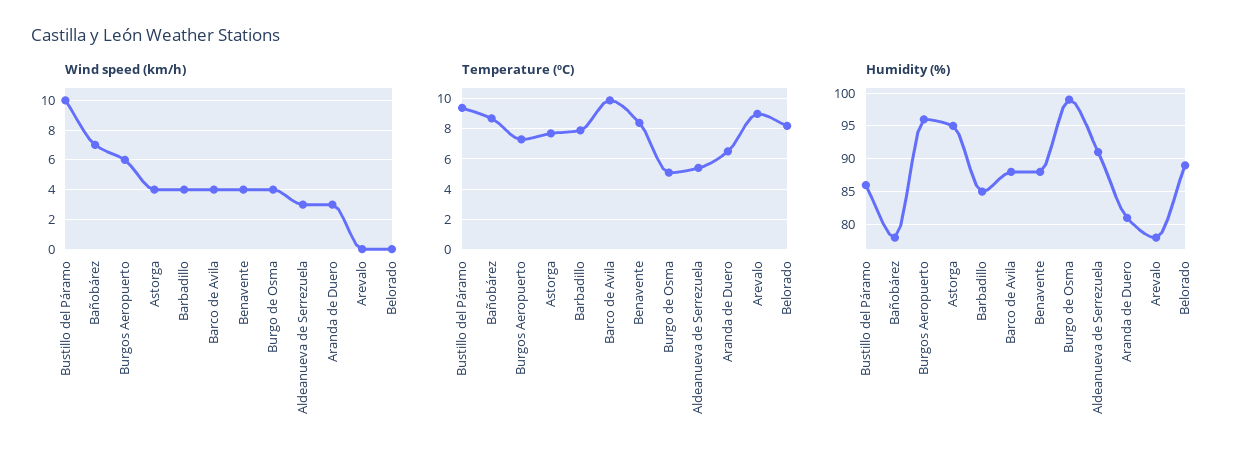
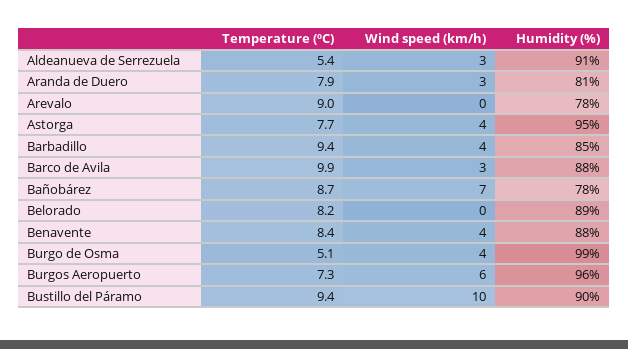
  {
    "Wind speed (km/h)": {
      "Bustillo del Páramo": 10,
      "Bañobárez": 7,
      "Burgos Aeropuerto": 6,
      "Astorga": 4,
      "Barbadillo": 4,
-     "Barco de Avila": 4,
+     "Barco de Avila": 3,
      "Benavente": 4,
      "Burgo de Osma": 4,
      "Aldeanueva de Serrezuela": 3,
      "Aranda de Duero": 3,
      "Arevalo": 0,
      "Belorado": 0
    },
    "Temperature (ºC)": {
      "Bustillo del Páramo": 9.4,
      "Bañobárez": 8.7,
      "Burgos Aeropuerto": 7.3,
      "Astorga": 7.7,
-     "Barbadillo": 8,
+     "Barbadillo": 9.4,
      "Barco de Avila": 9.9,
      "Benavente": 8.4,
      "Burgo de Osma": 5.1,
      "Aldeanueva de Serrezuela": 5.4,
-     "Aranda de Duero": 6.5,
+     "Aranda de Duero": 7.9,
      "Arevalo": 9,
      "Belorado": 8.2
    },
    "Humidity (%)": {
-     "Bustillo del Páramo": 86,
+     "Bustillo del Páramo": 90,
      "Bañobárez": 78,
      "Burgos Aeropuerto": 96,
      "Astorga": 95,
      "Barbadillo": 85,
      "Barco de Avila": 88,
      "Benavente": 88,
      "Burgo de Osma": 99,
      "Aldeanueva de Serrezuela": 91,
      "Aranda de Duero": 81,
      "Arevalo": 78,
      "Belorado": 89
    }
  }

